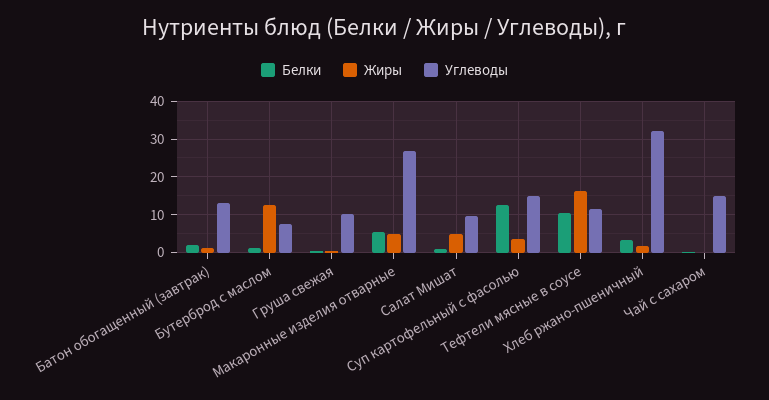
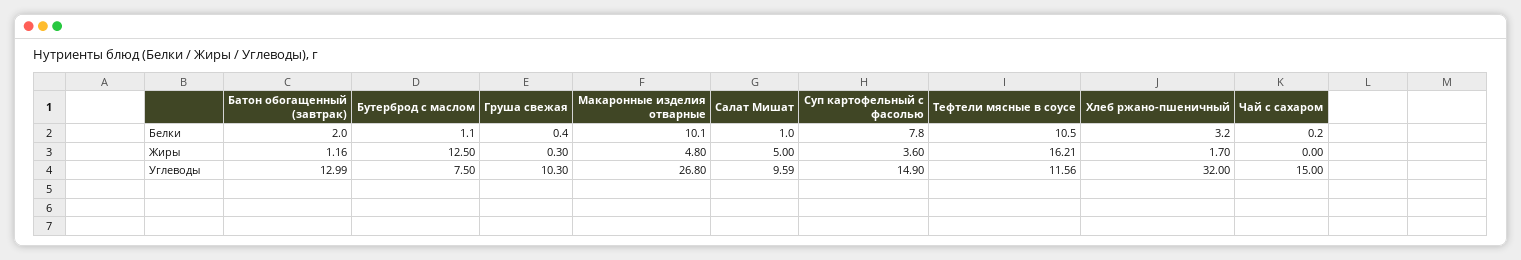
  {
    "Белки": {
      "Батон обогащенный (завтрак)": 2,
      "Бутерброд с маслом": 1.1,
      "Груша свежая": 0.4,
-     "Макаронные изделия отварные": 6,
+     "Макаронные изделия отварные": 10.1,
      "Салат Мишат": 1,
-     "Суп картофельный с фасолью": 12,
+     "Суп картофельный с фасолью": 7.8,
      "Тефтели мясные в соусе": 10.5,
      "Хлеб ржано-пшеничный": 3.2,
      "Чай с сахаром": 0.2
    },
    "Жиры": {
      "Батон обогащенный (завтрак)": 1.16,
      "Бутерброд с маслом": 12.5,
      "Груша свежая": 0.3,
      "Макаронные изделия отварные": 4.8,
      "Салат Мишат": 5,
      "Суп картофельный с фасолью": 3.6,
      "Тефтели мясные в соусе": 16.21,
      "Хлеб ржано-пшеничный": 1.7,
      "Чай с сахаром": 0
    },
    "Углеводы": {
      "Батон обогащенный (завтрак)": 12.99,
      "Бутерброд с маслом": 7.5,
      "Груша свежая": 10.3,
      "Макаронные изделия отварные": 26.8,
      "Салат Мишат": 9.59,
      "Суп картофельный с фасолью": 14.9,
      "Тефтели мясные в соусе": 11.56,
      "Хлеб ржано-пшеничный": 32,
      "Чай с сахаром": 15
    }
  }

